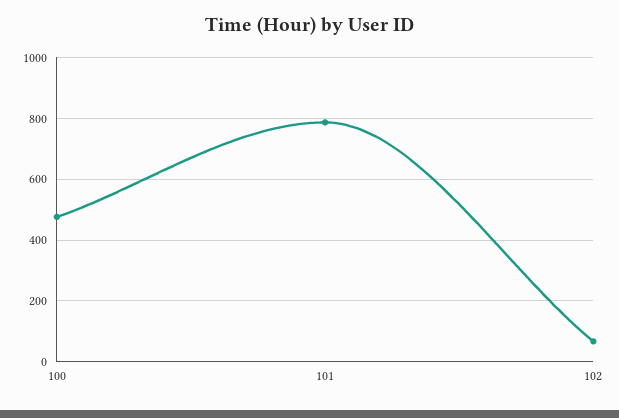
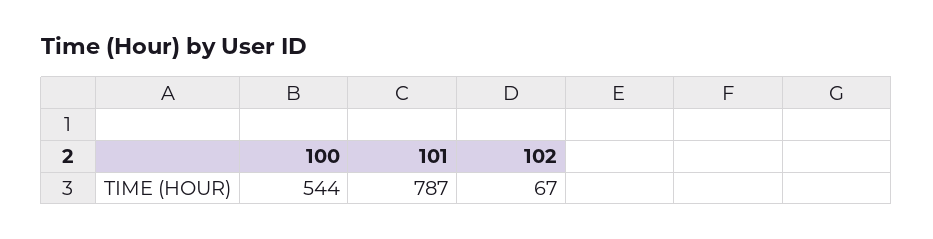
  {
-   "100": 480,
+   "100": 544,
    "101": 787,
    "102": 67
  }

